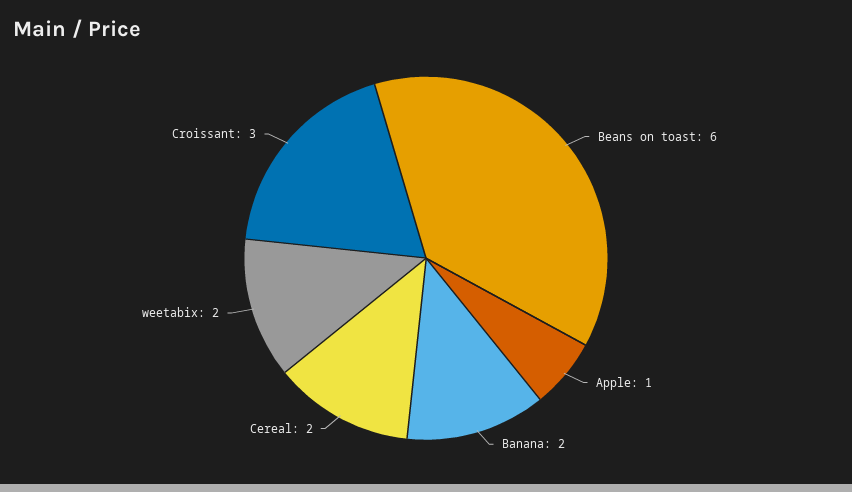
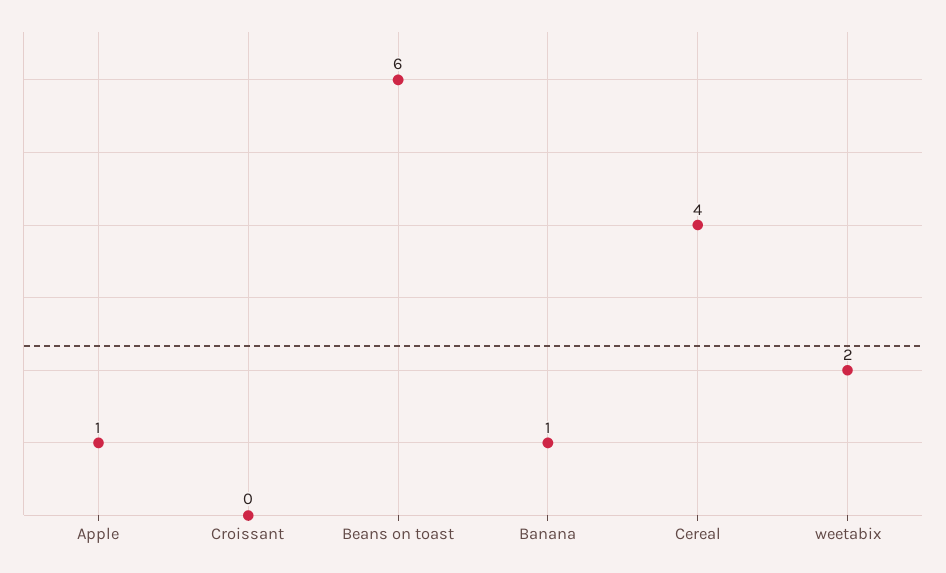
  {
    "Beans on toast": 6,
    "Apple": 1,
-   "Banana": 2,
+   "Banana": 1,
-   "Cereal": 2,
+   "Cereal": 4,
    "weetabix": 2,
-   "Croissant": 3
+   "Croissant": 0
  }

